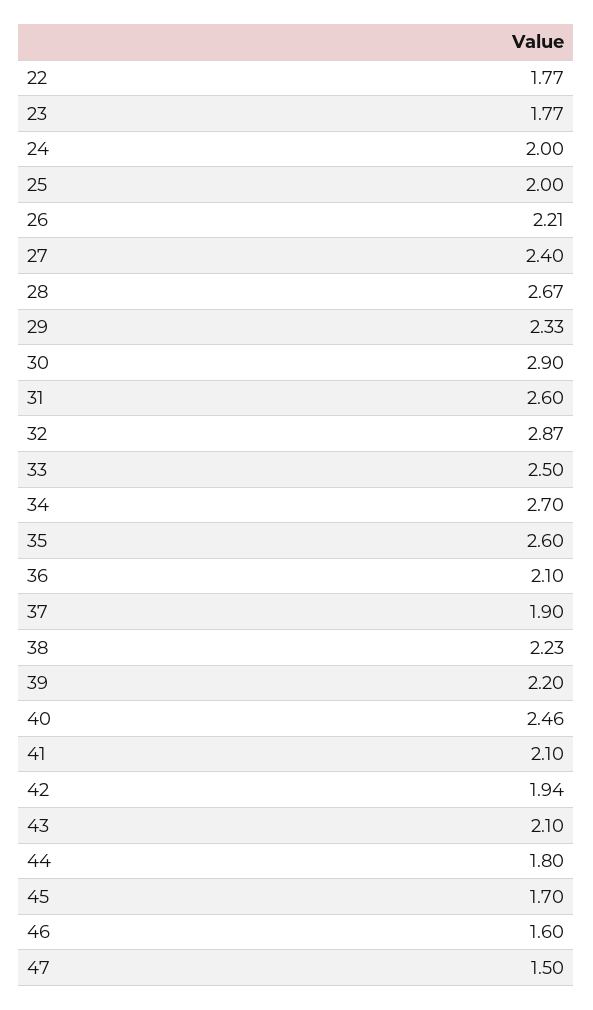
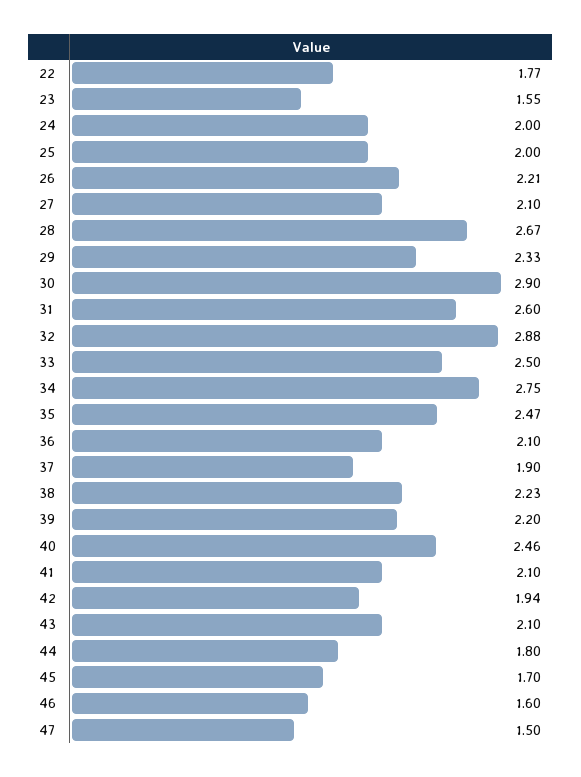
  {
    "22": 1.77,
-   "23": 1.77,
+   "23": 1.55,
    "24": 2,
    "25": 2,
    "26": 2.21,
-   "27": 2.4,
+   "27": 2.1,
    "28": 2.67,
    "29": 2.33,
    "30": 2.9,
    "31": 2.6,
-   "32": 2.87,
+   "32": 2.88,
    "33": 2.5,
-   "34": 2.7,
+   "34": 2.75,
-   "35": 2.6,
+   "35": 2.47,
    "36": 2.1,
    "37": 1.9,
    "38": 2.23,
    "39": 2.2,
    "40": 2.46,
    "41": 2.1,
    "42": 1.94,
    "43": 2.1,
    "44": 1.8,
    "45": 1.7,
    "46": 1.6,
    "47": 1.5
  }

